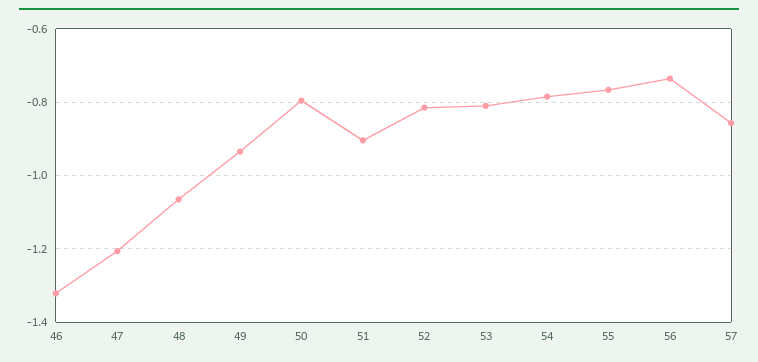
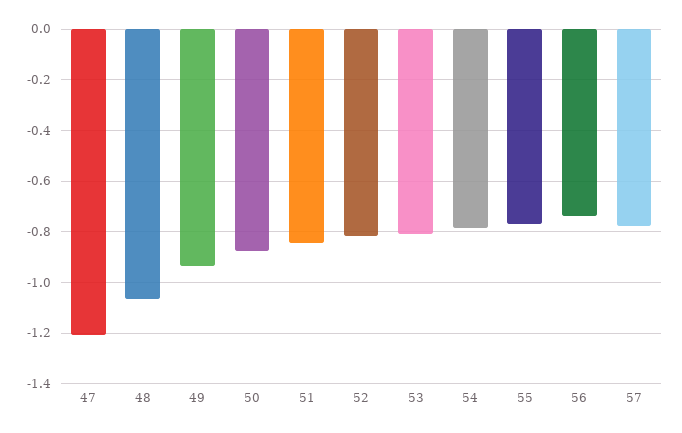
  {
-   "46": -1.32,
    "47": -1.2,
    "48": -1.06,
    "49": -0.94,
-   "50": -0.8,
+   "50": -0.875,
-   "51": -0.9,
+   "51": -0.85,
    "52": -0.82,
    "53": -0.82,
    "54": -0.78,
    "55": -0.76,
    "56": -0.74,
-   "57": -0.86
+   "57": -0.775
  }

